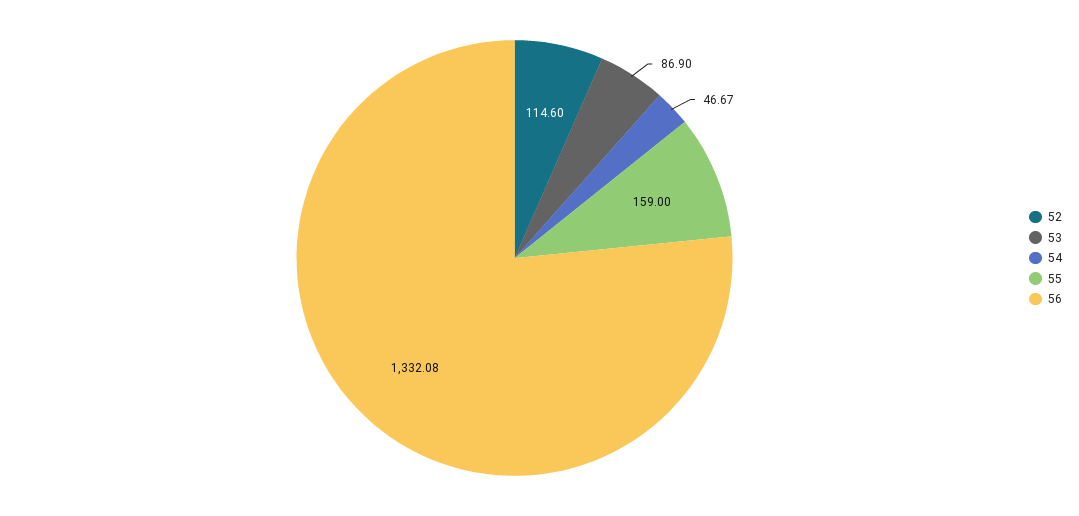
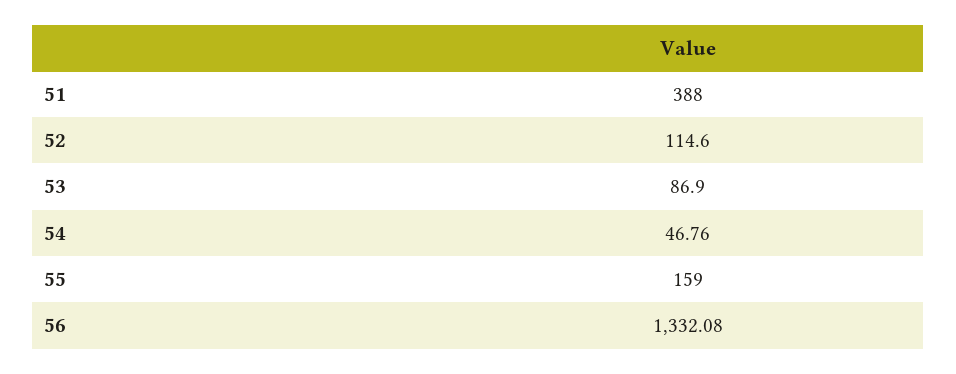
  {
    "52": 114.6,
    "53": 86.9,
-   "54": 46.67,
+   "54": 46.76,
    "55": 159,
-   "56": 1332.08
+   "56": 1332.08,
+   "51": 388
  }

